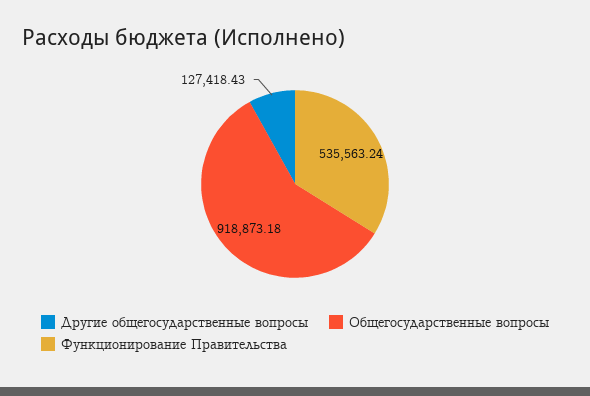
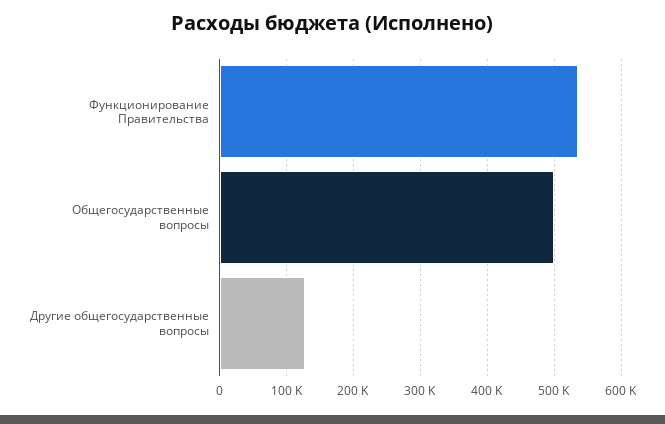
  {
    "Другие общегосударственные вопросы": 127418.43,
-   "Общегосударственные вопросы": 918873.18,
+   "Общегосударственные вопросы": 500000,
    "Функционирование Правительства": 535563.24
  }

